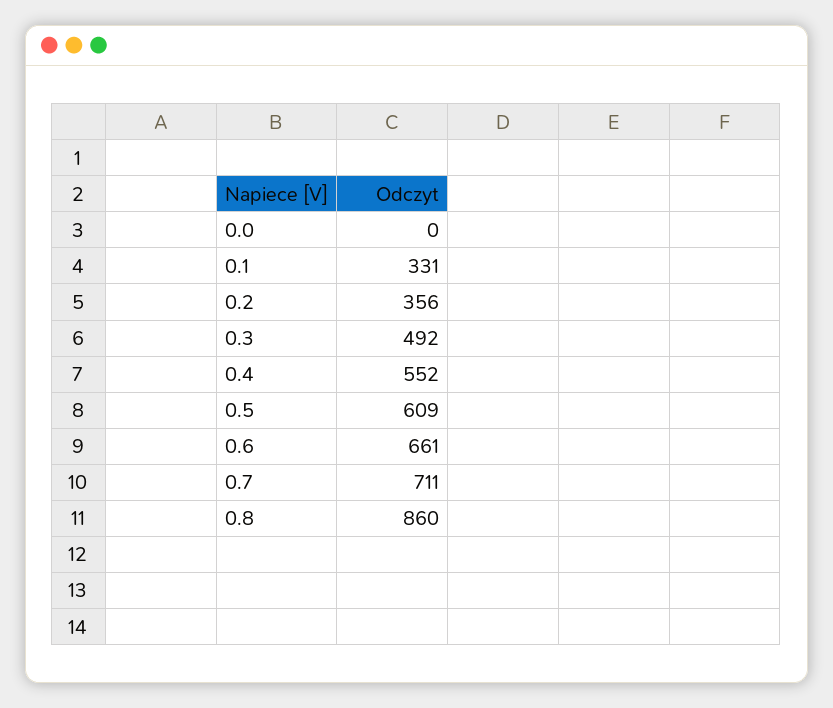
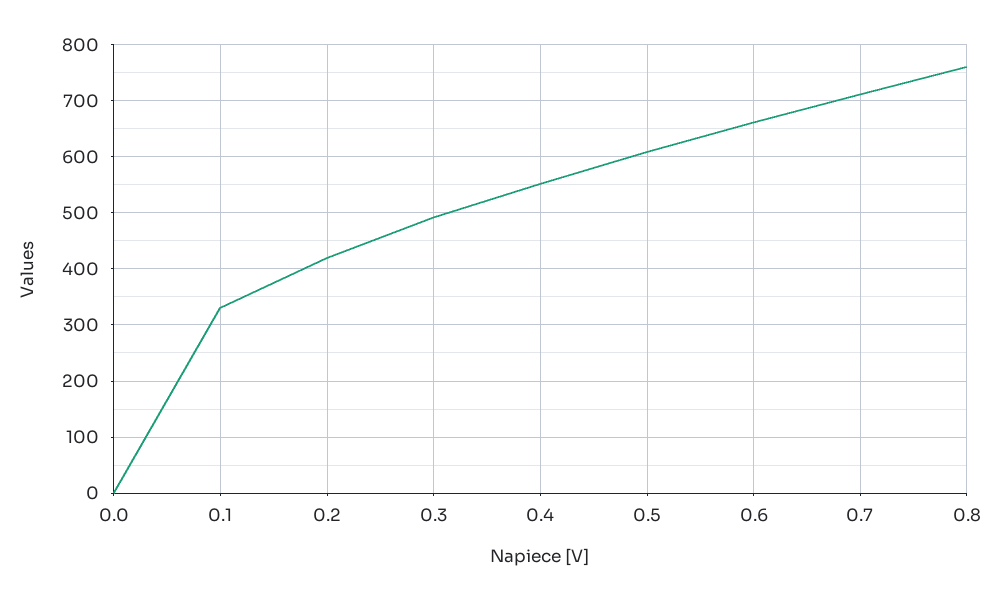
  {
    "0.0": 0,
    "0.1": 331,
-   "0.2": 356,
+   "0.2": 420,
    "0.3": 492,
    "0.4": 552,
    "0.5": 609,
    "0.6": 661,
    "0.7": 711,
-   "0.8": 860
+   "0.8": 760
  }

